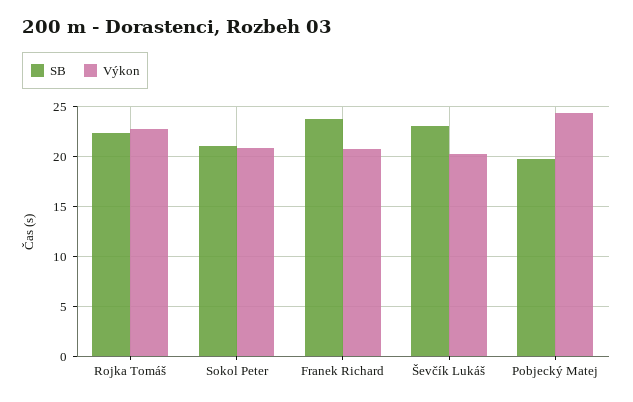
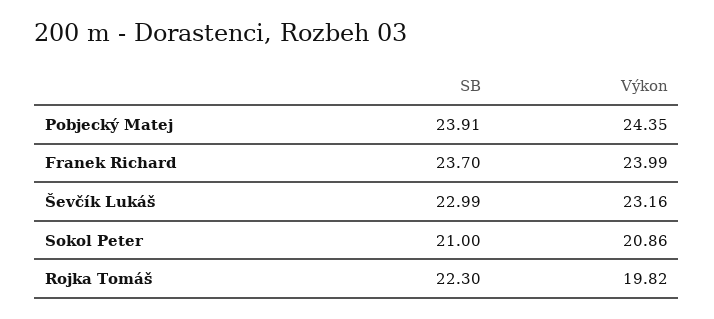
  {
    "SB": {
      "Rojka Tomáš": 22.3,
      "Sokol Peter": 21,
      "Franek Richard": 23.7,
      "Ševčík Lukáš": 22.99,
-     "Pobjecký Matej": 20
+     "Pobjecký Matej": 23.91
    },
    "Výkon": {
-     "Rojka Tomáš": 23,
+     "Rojka Tomáš": 19.82,
      "Sokol Peter": 20.86,
-     "Franek Richard": 21,
+     "Franek Richard": 23.99,
-     "Ševčík Lukáš": 20,
+     "Ševčík Lukáš": 23.16,
      "Pobjecký Matej": 24.35
    }
  }

